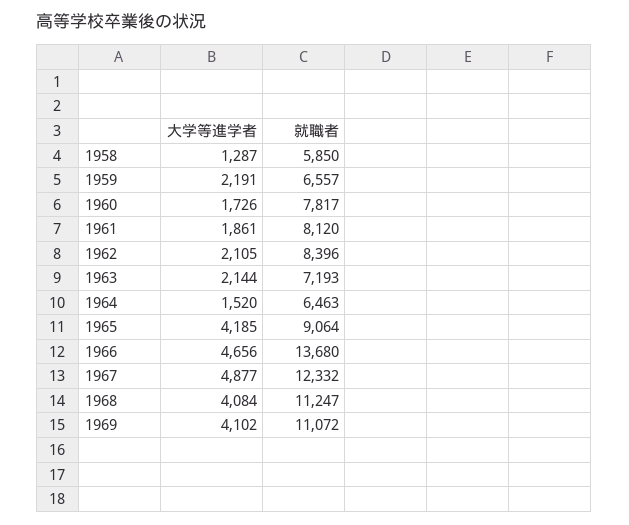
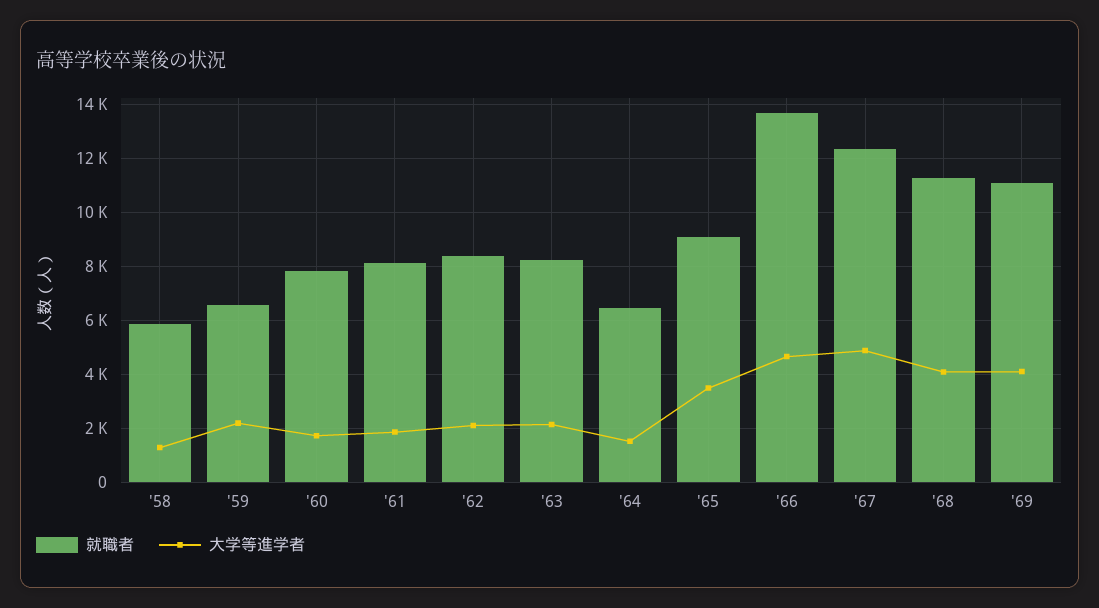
  {
    "大学等進学者": {
      "1958": 1287,
      "1959": 2191,
      "1960": 1726,
      "1961": 1861,
      "1962": 2105,
      "1963": 2144,
      "1964": 1520,
-     "1965": 4185,
+     "1965": 3500,
      "1966": 4656,
      "1967": 4877,
      "1968": 4084,
      "1969": 4102
    },
    "就職者": {
      "1958": 5850,
      "1959": 6557,
      "1960": 7817,
      "1961": 8120,
      "1962": 8396,
-     "1963": 7193,
+     "1963": 8250,
      "1964": 6463,
      "1965": 9064,
      "1966": 13680,
      "1967": 12332,
      "1968": 11247,
      "1969": 11072
    }
  }

